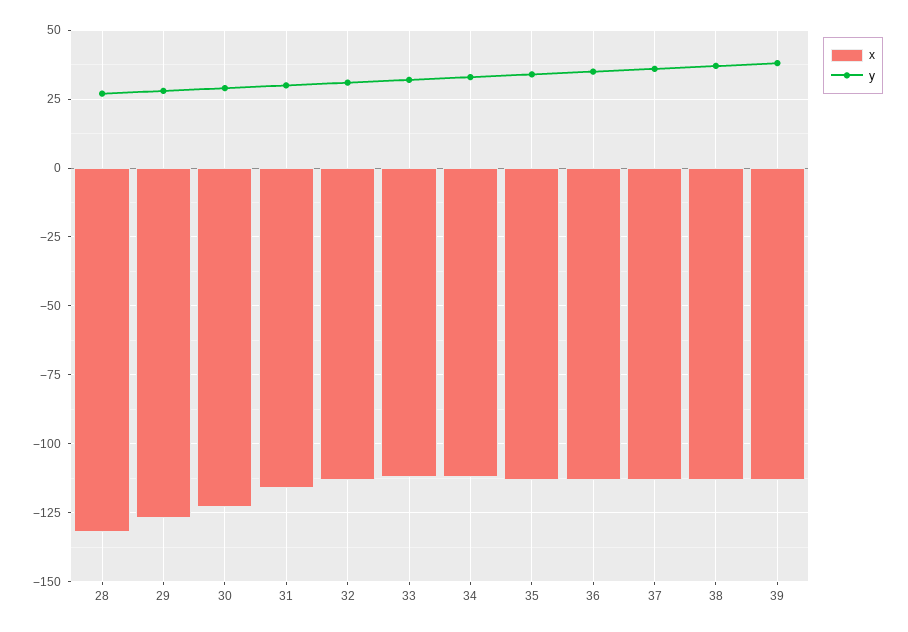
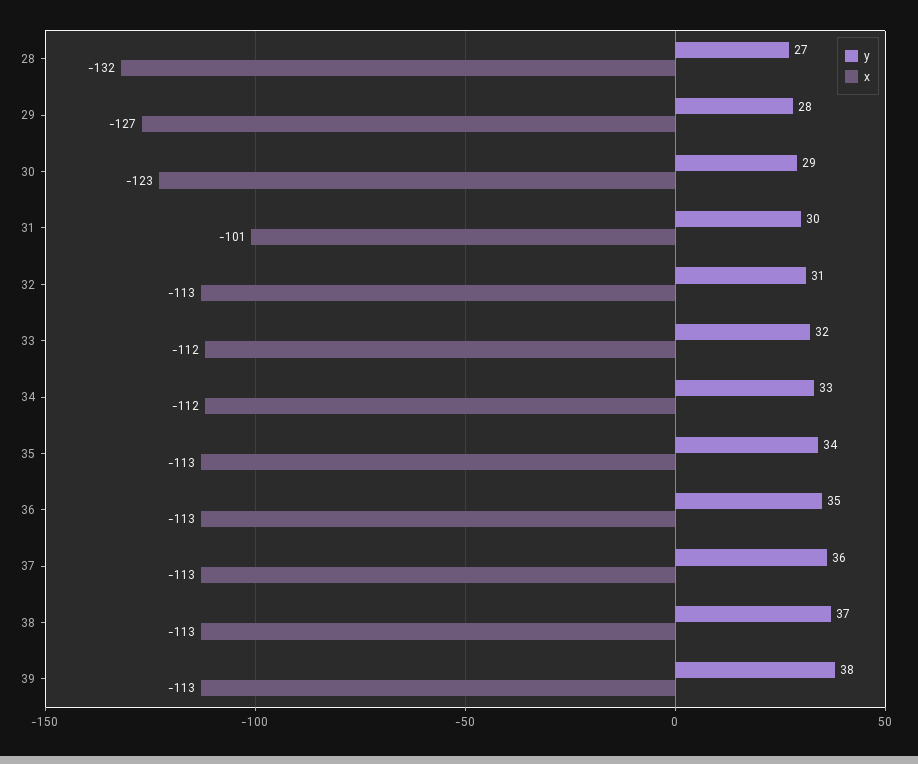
  {
    "x": {
      "28": -132,
      "29": -127,
      "30": -123,
-     "31": -115,
+     "31": -101,
      "32": -113,
      "33": -112,
      "34": -112,
      "35": -113,
      "36": -113,
      "37": -113,
      "38": -113,
      "39": -113
    },
    "y": {
      "28": 27,
      "29": 28,
      "30": 29,
      "31": 30,
      "32": 31,
      "33": 32,
      "34": 33,
      "35": 34,
      "36": 35,
      "37": 36,
      "38": 37,
      "39": 38
    }
  }

